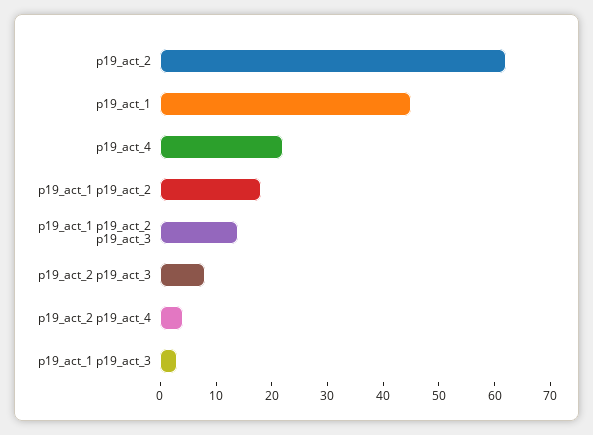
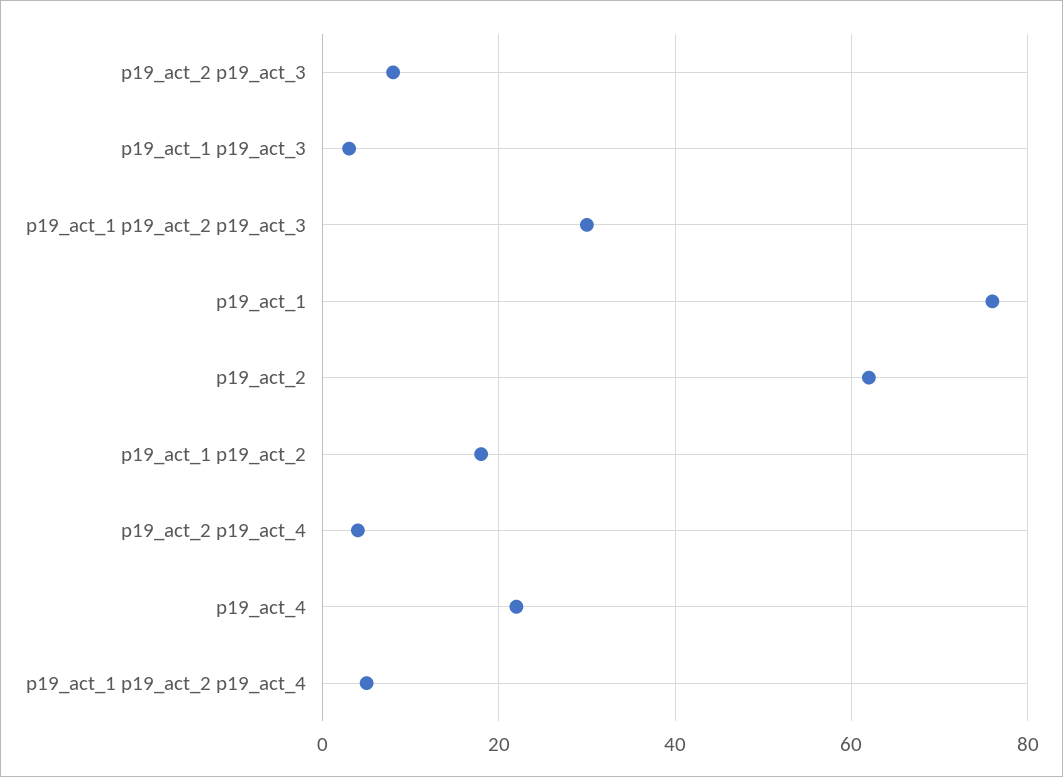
  {
    "p19_act_2": 60,
-   "p19_act_1": 45,
+   "p19_act_1": 75,
    "p19_act_4": 20,
    "p19_act_1 p19_act_2": 20,
-   "p19_act_1 p19_act_2 p19_act_3": 15,
+   "p19_act_1 p19_act_2 p19_act_3": 30,
    "p19_act_2 p19_act_3": 10,
    "p19_act_2 p19_act_4": 5,
-   "p19_act_1 p19_act_3": 5
+   "p19_act_1 p19_act_3": 5,
+   "p19_act_1 p19_act_2 p19_act_4": 5
  }

